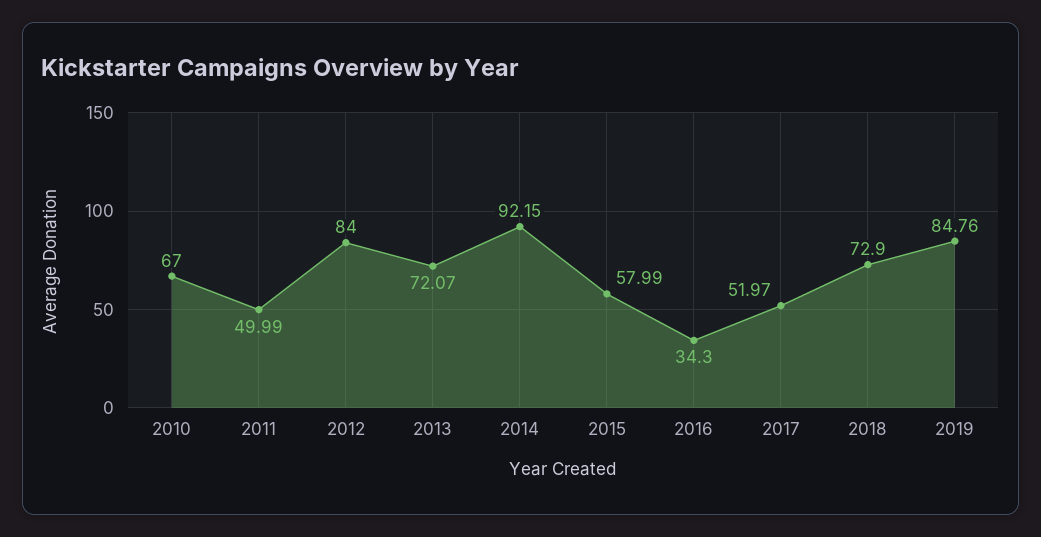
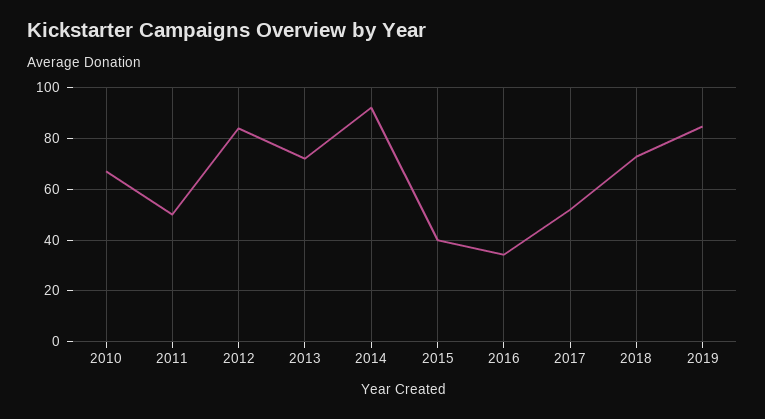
  {
    "2010": 67,
    "2011": 49.99,
    "2012": 84,
    "2013": 72.07,
    "2014": 92.15,
-   "2015": 57.99,
+   "2015": 40,
    "2016": 34.3,
    "2017": 51.97,
    "2018": 72.9,
    "2019": 84.76
  }

